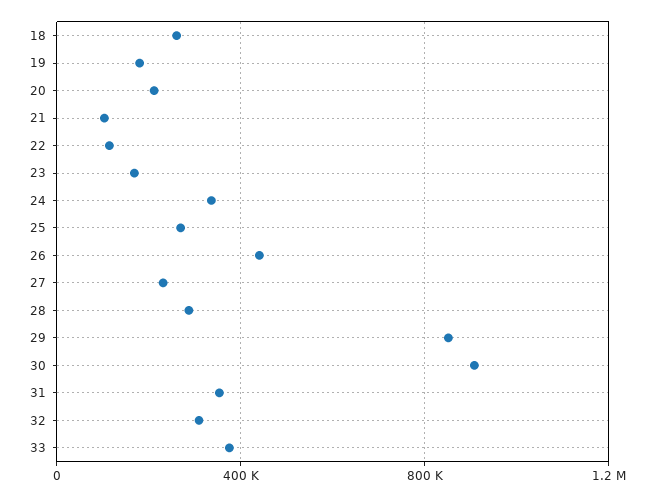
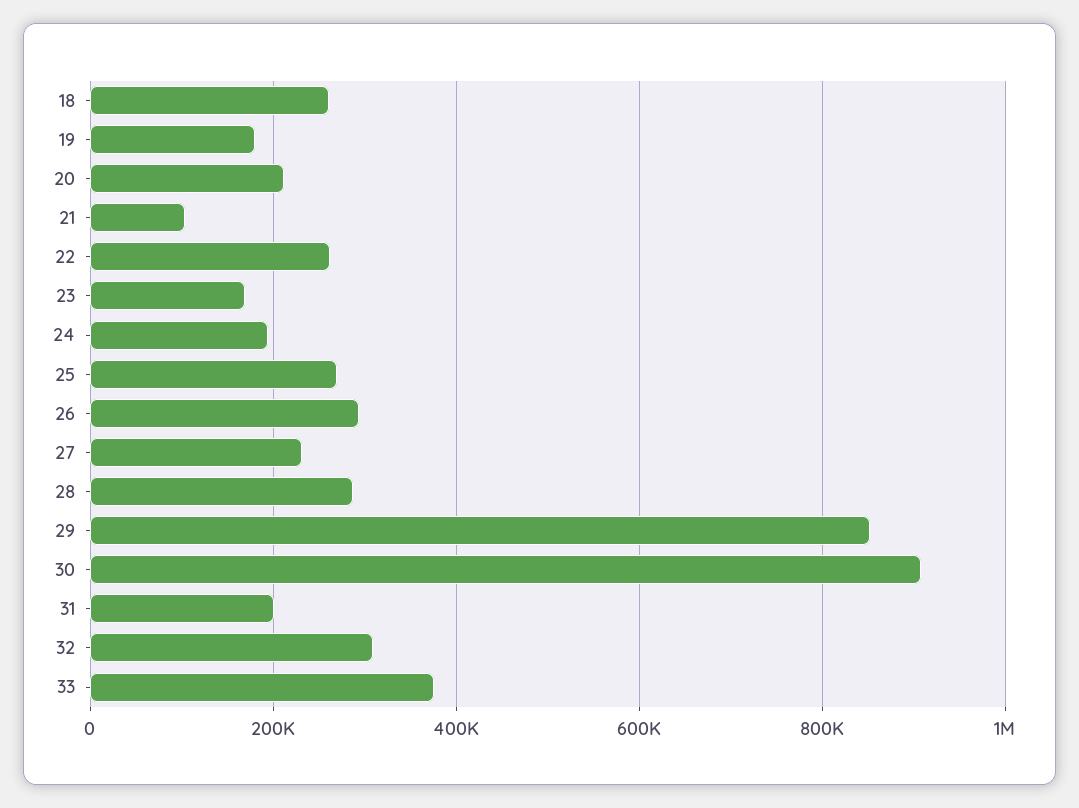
  {
    "18": 260000,
    "19": 180000,
    "20": 220000,
    "21": 100000,
-   "22": 100000,
+   "22": 260000,
    "23": 160000,
-   "24": 350000,
+   "24": 200000,
    "25": 260000,
-   "26": 450000,
+   "26": 300000,
    "27": 240000,
    "28": 280000,
    "29": 860000,
    "30": 900000,
-   "31": 350000,
+   "31": 200000,
    "32": 300000,
    "33": 380000
  }

